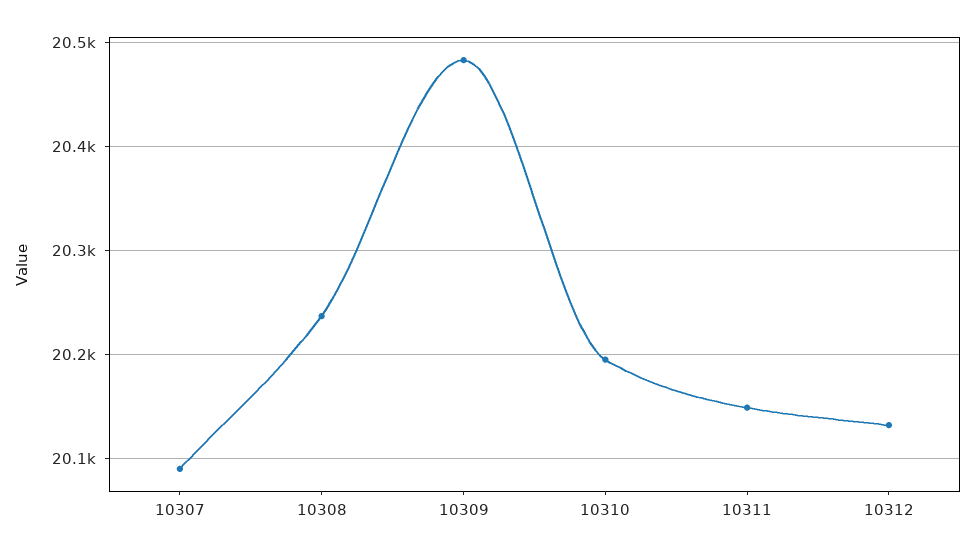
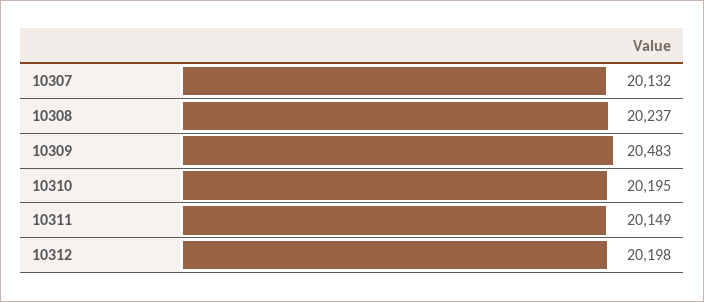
  {
-   "10307": 20090,
+   "10307": 20132,
    "10308": 20237,
    "10309": 20483,
    "10310": 20195,
    "10311": 20149,
-   "10312": 20130
+   "10312": 20198
  }

